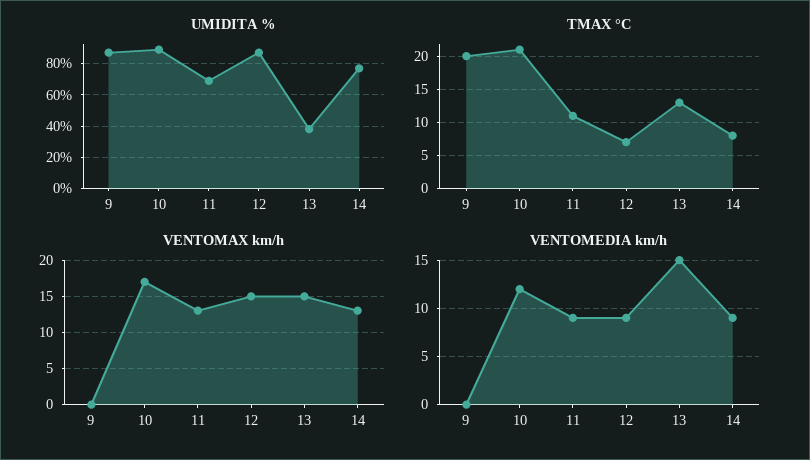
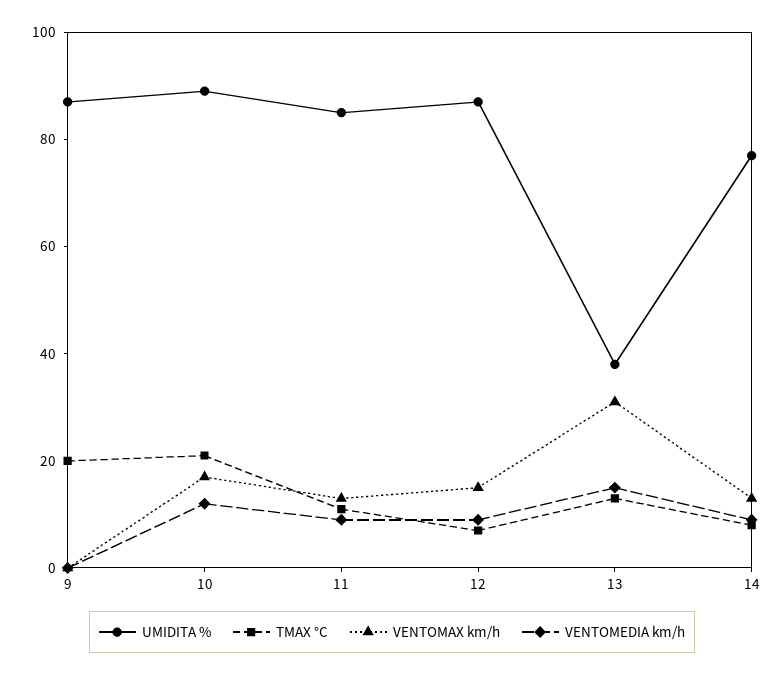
  {
    "UMIDITA %": {
      "9": 85,
      "10": 90,
-     "11": 70,
+     "11": 85,
      "12": 85,
      "13": 40,
      "14": 75
    },
    "TMAX °C": {
      "9": 20,
      "10": 21,
      "11": 11,
      "12": 7,
      "13": 13,
      "14": 8
    },
    "VENTOMAX km/h": {
      "9": 0,
      "10": 17,
      "11": 13,
      "12": 15,
-     "13": 15,
+     "13": 30,
      "14": 13
    },
    "VENTOMEDIA km/h": {
      "9": 0,
      "10": 12,
      "11": 9,
      "12": 9,
      "13": 15,
      "14": 9
    }
  }

